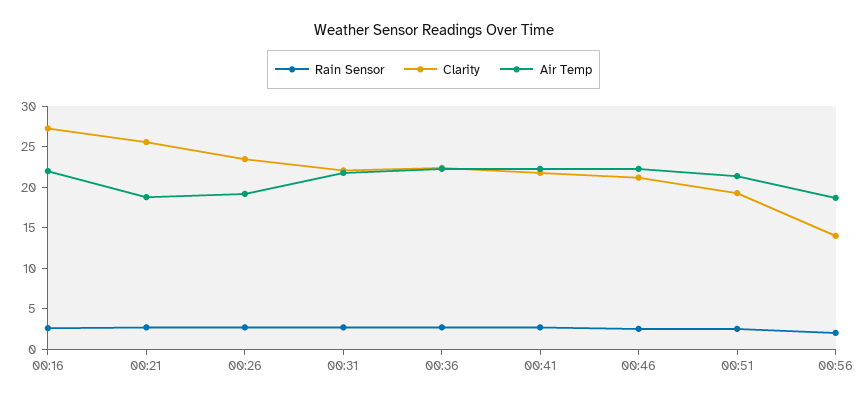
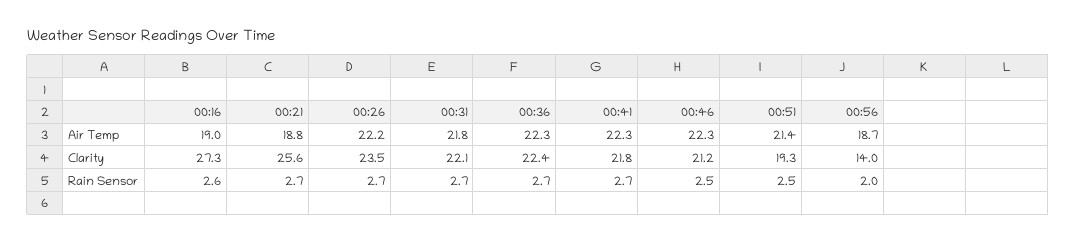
  {
    "Rain Sensor": {
      "00:16": 2.6,
      "00:21": 2.7,
      "00:26": 2.7,
      "00:31": 2.7,
      "00:36": 2.7,
      "00:41": 2.7,
      "00:46": 2.5,
      "00:51": 2.5,
      "00:56": 2
    },
    "Clarity": {
      "00:16": 27.3,
      "00:21": 25.6,
      "00:26": 23.5,
      "00:31": 22.1,
      "00:36": 22.4,
      "00:41": 21.8,
      "00:46": 21.2,
      "00:51": 19.3,
      "00:56": 14
    },
    "Air Temp": {
-     "00:16": 22,
+     "00:16": 19,
      "00:21": 18.8,
-     "00:26": 19,
+     "00:26": 22.2,
      "00:31": 21.8,
      "00:36": 22.3,
      "00:41": 22.3,
      "00:46": 22.3,
      "00:51": 21.4,
      "00:56": 18.7
    }
  }

